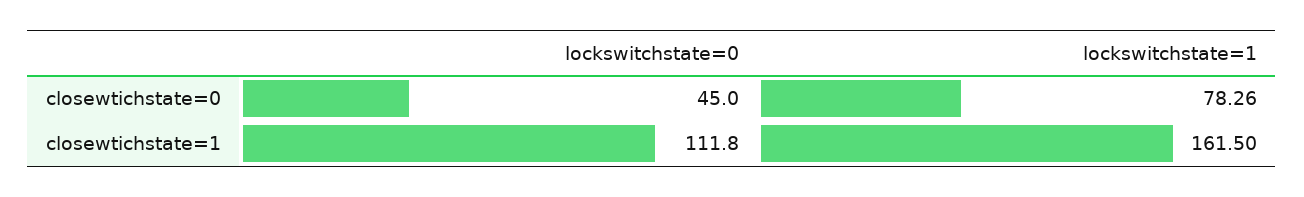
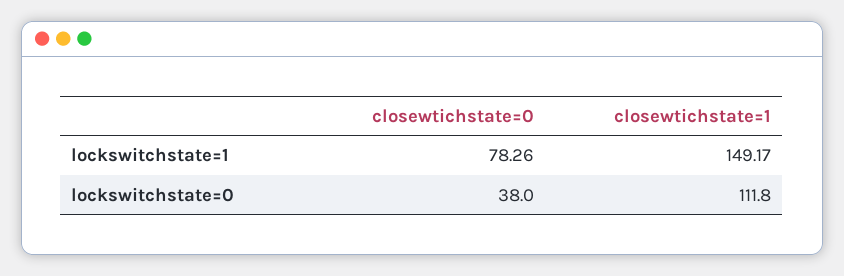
  {
    "lockswitchstate=0": {
-     "closewtichstate=0": 45,
+     "closewtichstate=0": 38,
      "closewtichstate=1": 111.8
    },
    "lockswitchstate=1": {
      "closewtichstate=0": 78.26,
-     "closewtichstate=1": 161.5
+     "closewtichstate=1": 149.17
    }
  }

